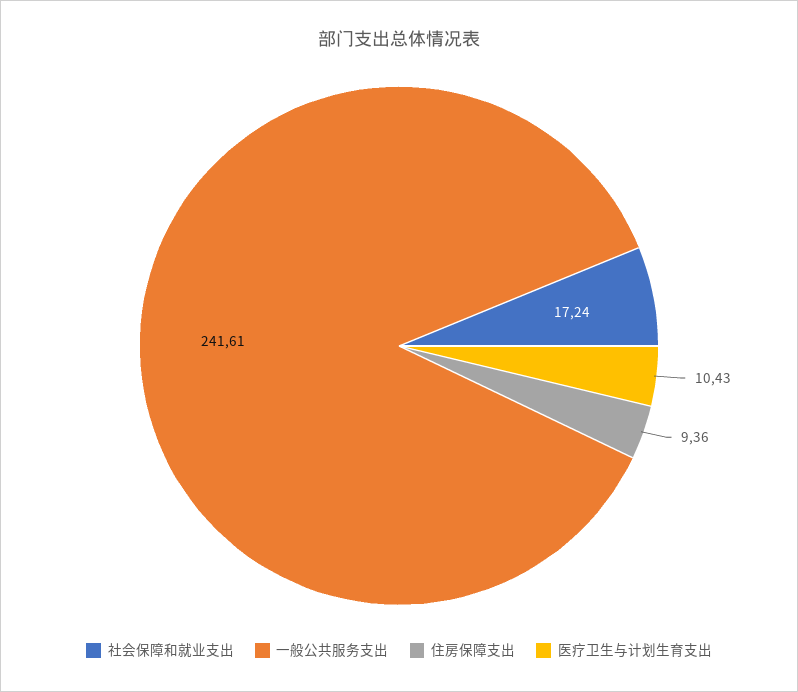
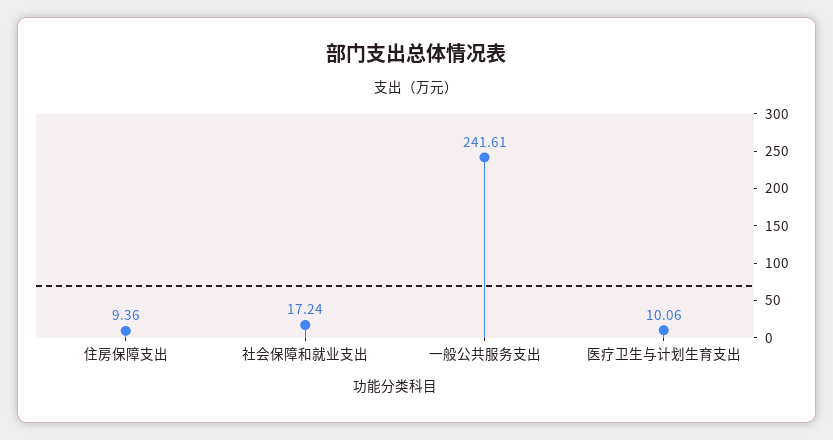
  {
    "社会保障和就业支出": 17.24,
    "一般公共服务支出": 241.61,
    "住房保障支出": 9.36,
-   "医疗卫生与计划生育支出": 10.43
+   "医疗卫生与计划生育支出": 10.06
  }

